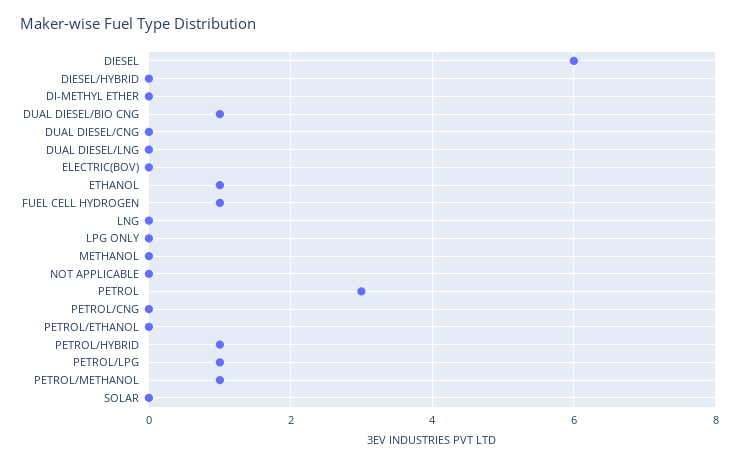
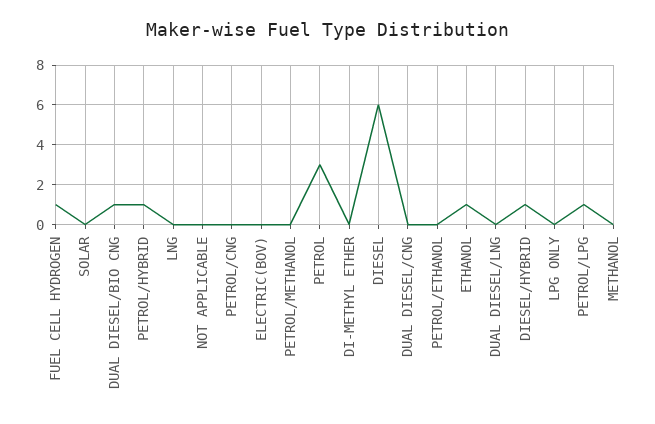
  {
    "DIESEL": 6,
-   "DIESEL/HYBRID": 0,
+   "DIESEL/HYBRID": 1,
    "DI-METHYL ETHER": 0,
    "DUAL DIESEL/BIO CNG": 1,
    "DUAL DIESEL/CNG": 0,
    "DUAL DIESEL/LNG": 0,
    "ELECTRIC(BOV)": 0,
    "ETHANOL": 1,
    "FUEL CELL HYDROGEN": 1,
    "LNG": 0,
    "LPG ONLY": 0,
    "METHANOL": 0,
    "NOT APPLICABLE": 0,
    "PETROL": 3,
    "PETROL/CNG": 0,
    "PETROL/ETHANOL": 0,
    "PETROL/HYBRID": 1,
    "PETROL/LPG": 1,
-   "PETROL/METHANOL": 1,
+   "PETROL/METHANOL": 0,
    "SOLAR": 0
  }

